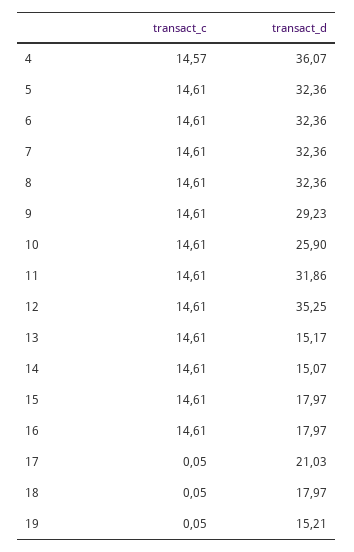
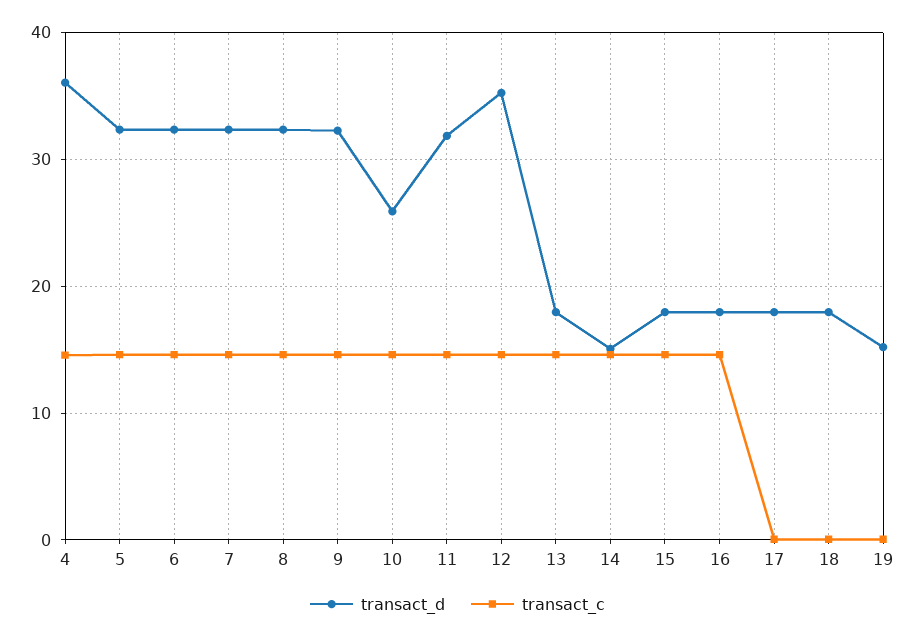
  {
    "transact_c": {
      "4": 14.57,
      "5": 14.61,
      "6": 14.61,
      "7": 14.61,
      "8": 14.61,
      "9": 14.61,
      "10": 14.61,
      "11": 14.61,
      "12": 14.61,
      "13": 14.61,
      "14": 14.61,
      "15": 14.61,
      "16": 14.61,
      "17": 0.05,
      "18": 0.05,
      "19": 0.05
    },
    "transact_d": {
      "4": 36.07,
      "5": 32.36,
      "6": 32.36,
      "7": 32.36,
      "8": 32.36,
-     "9": 29.23,
+     "9": 32,
      "10": 25.9,
      "11": 31.86,
      "12": 35.25,
-     "13": 15.17,
+     "13": 18,
      "14": 15.07,
      "15": 17.97,
      "16": 17.97,
-     "17": 21.03,
+     "17": 18,
      "18": 17.97,
      "19": 15.21
    }
  }

